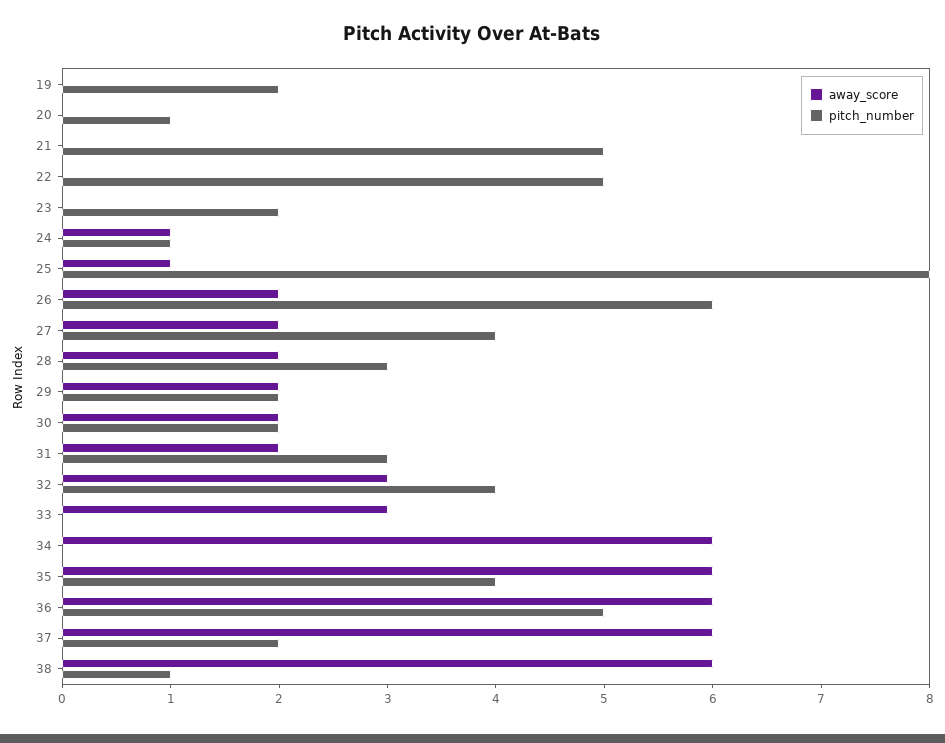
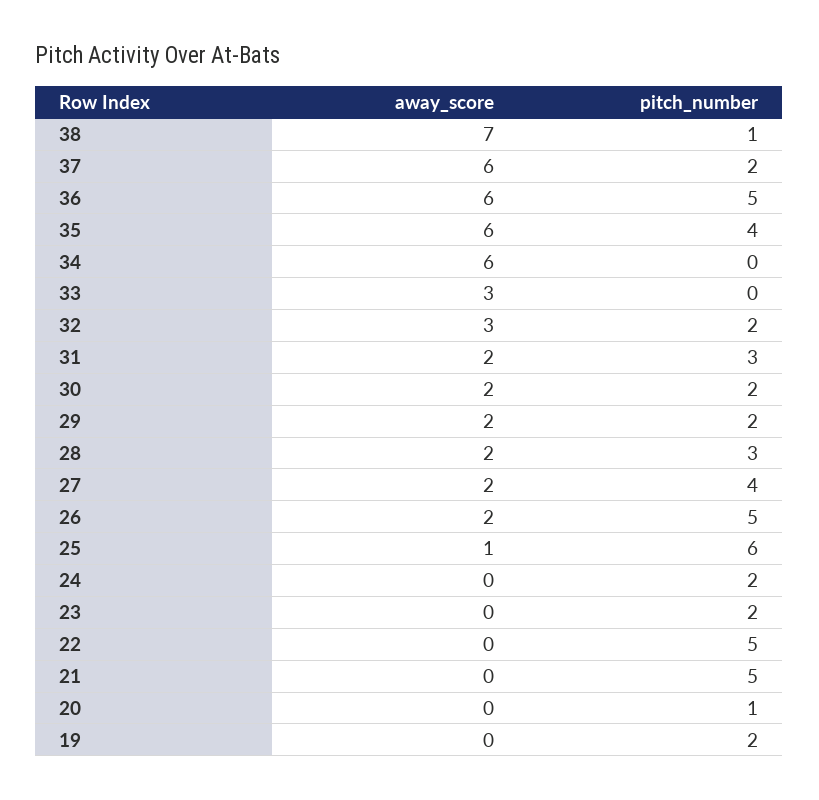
  {
    "away_score": {
      "19": 0,
      "20": 0,
      "21": 0,
      "22": 0,
      "23": 0,
-     "24": 1,
+     "24": 0,
      "25": 1,
      "26": 2,
      "27": 2,
      "28": 2,
      "29": 2,
      "30": 2,
      "31": 2,
      "32": 3,
      "33": 3,
      "34": 6,
      "35": 6,
      "36": 6,
      "37": 6,
-     "38": 6
+     "38": 7
    },
    "pitch_number": {
      "19": 2,
      "20": 1,
      "21": 5,
      "22": 5,
      "23": 2,
-     "24": 1,
+     "24": 2,
-     "25": 8,
+     "25": 6,
-     "26": 6,
+     "26": 5,
      "27": 4,
      "28": 3,
      "29": 2,
      "30": 2,
      "31": 3,
-     "32": 4,
+     "32": 2,
      "33": 0,
      "34": 0,
      "35": 4,
      "36": 5,
      "37": 2,
      "38": 1
    }
  }

